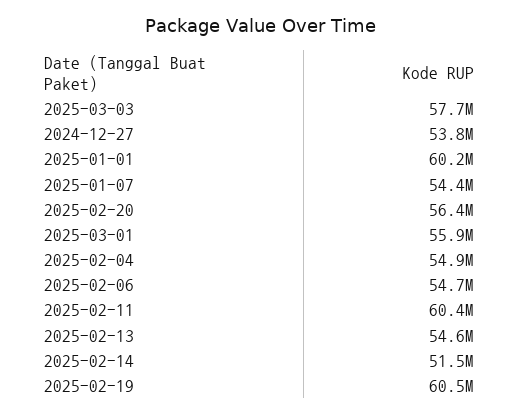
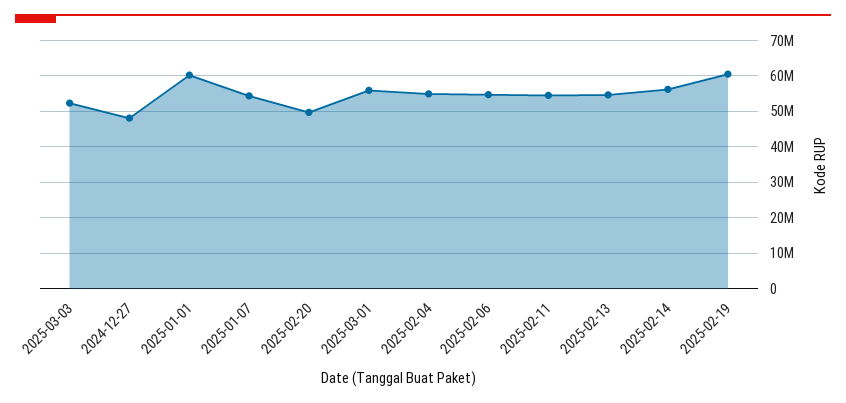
  {
-   "2025-03-03": 57700000,
+   "2025-03-03": 52000000,
-   "2024-12-27": 53800000,
+   "2024-12-27": 48000000,
    "2025-01-01": 60200000,
    "2025-01-07": 54400000,
-   "2025-02-20": 56400000,
+   "2025-02-20": 50000000,
    "2025-03-01": 55900000,
    "2025-02-04": 54900000,
    "2025-02-06": 54700000,
-   "2025-02-11": 60400000,
+   "2025-02-11": 54000000,
    "2025-02-13": 54600000,
-   "2025-02-14": 51500000,
+   "2025-02-14": 56000000,
    "2025-02-19": 60500000
  }

